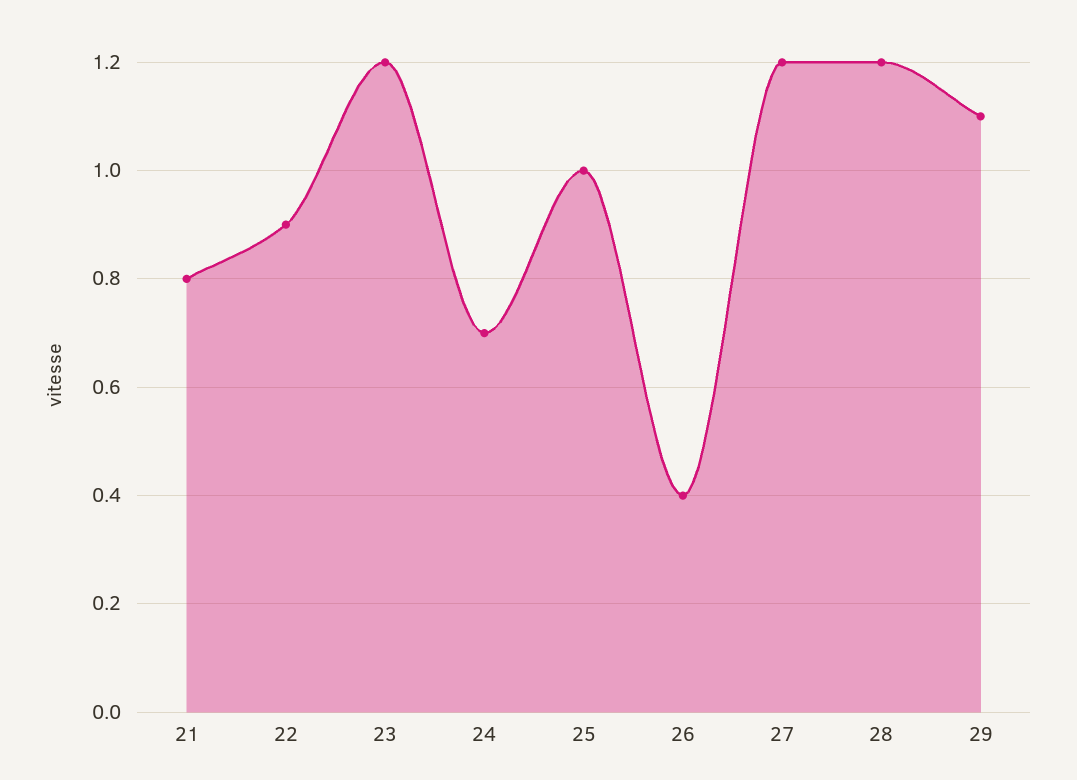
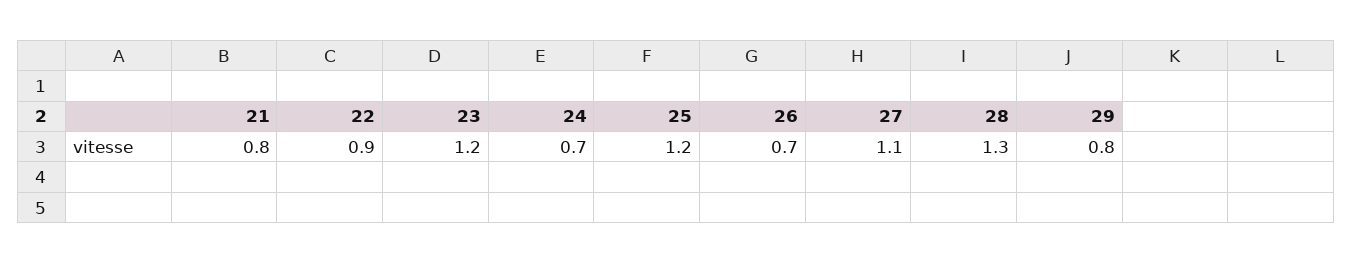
  {
    "21": 0.8,
    "22": 0.9,
    "23": 1.2,
    "24": 0.7,
-   "25": 1,
+   "25": 1.2,
-   "26": 0.4,
+   "26": 0.7,
-   "27": 1.2,
+   "27": 1.1,
-   "28": 1.2,
+   "28": 1.3,
-   "29": 1.1
+   "29": 0.8
  }

